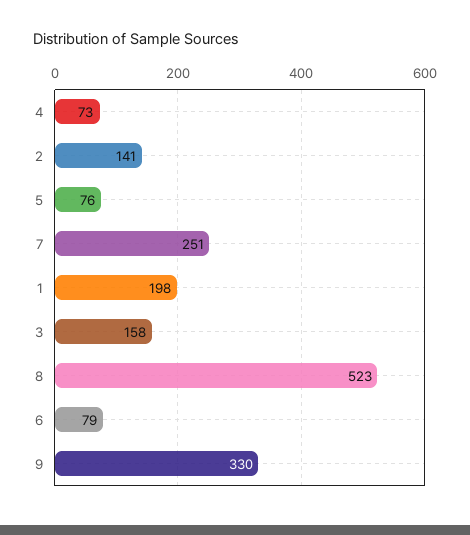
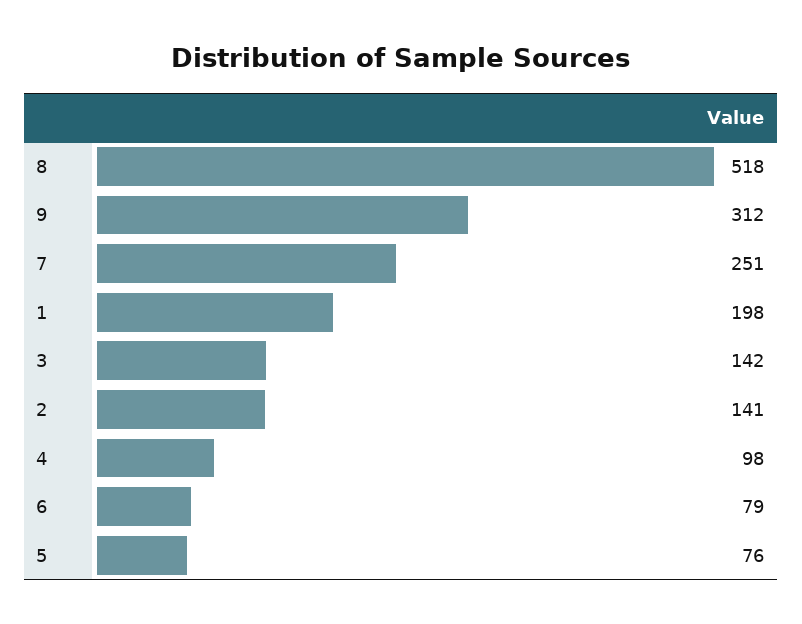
  {
-   "4": 73,
+   "4": 98,
    "2": 141,
    "5": 76,
    "7": 251,
    "1": 198,
-   "3": 158,
+   "3": 142,
-   "8": 523,
+   "8": 518,
    "6": 79,
-   "9": 330
+   "9": 312
  }

